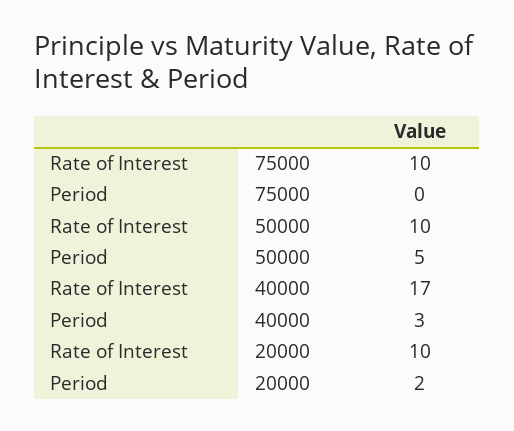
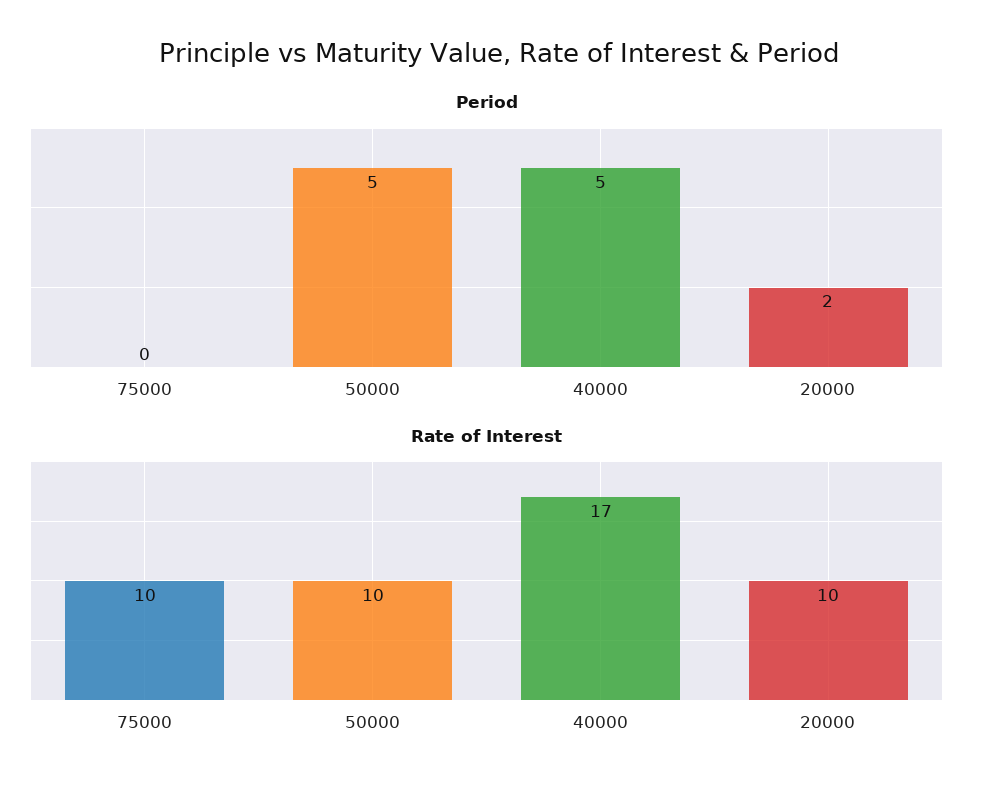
  {
    "Rate of Interest": {
      "75000": 10,
      "50000": 10,
      "40000": 17,
      "20000": 10
    },
    "Period": {
      "75000": 0,
      "50000": 5,
-     "40000": 3,
+     "40000": 5,
      "20000": 2
    }
  }

